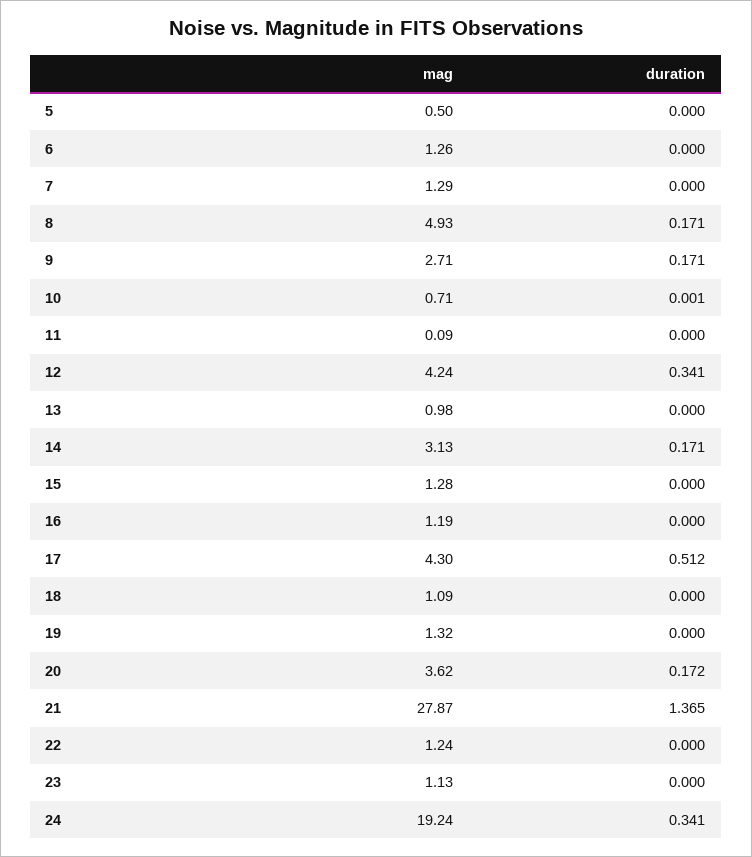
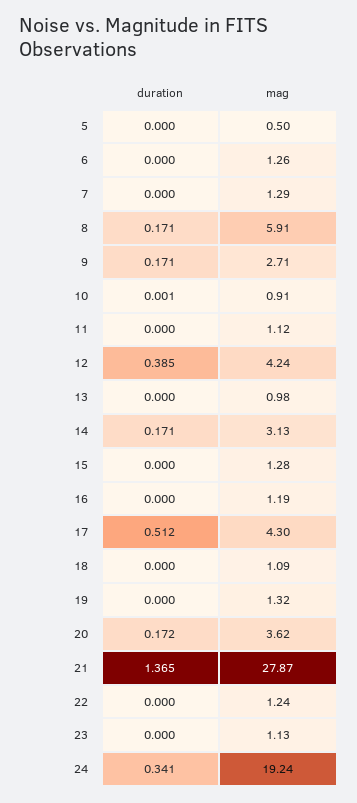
  {
    "mag": {
      "5": 0.5,
      "6": 1.26,
      "7": 1.29,
-     "8": 4.93,
+     "8": 5.91,
      "9": 2.71,
-     "10": 0.71,
+     "10": 0.91,
-     "11": 0.09,
+     "11": 1.12,
      "12": 4.24,
      "13": 0.98,
      "14": 3.13,
      "15": 1.28,
      "16": 1.19,
      "17": 4.3,
      "18": 1.09,
      "19": 1.32,
      "20": 3.62,
      "21": 27.87,
      "22": 1.24,
      "23": 1.13,
      "24": 19.24
    },
    "duration": {
      "5": 0,
      "6": 0,
      "7": 0,
      "8": 0.171,
      "9": 0.171,
      "10": 0.001,
      "11": 0,
-     "12": 0.341,
+     "12": 0.385,
      "13": 0,
      "14": 0.171,
      "15": 0,
      "16": 0,
      "17": 0.512,
      "18": 0,
      "19": 0,
      "20": 0.172,
      "21": 1.365,
      "22": 0,
      "23": 0,
      "24": 0.341
    }
  }

